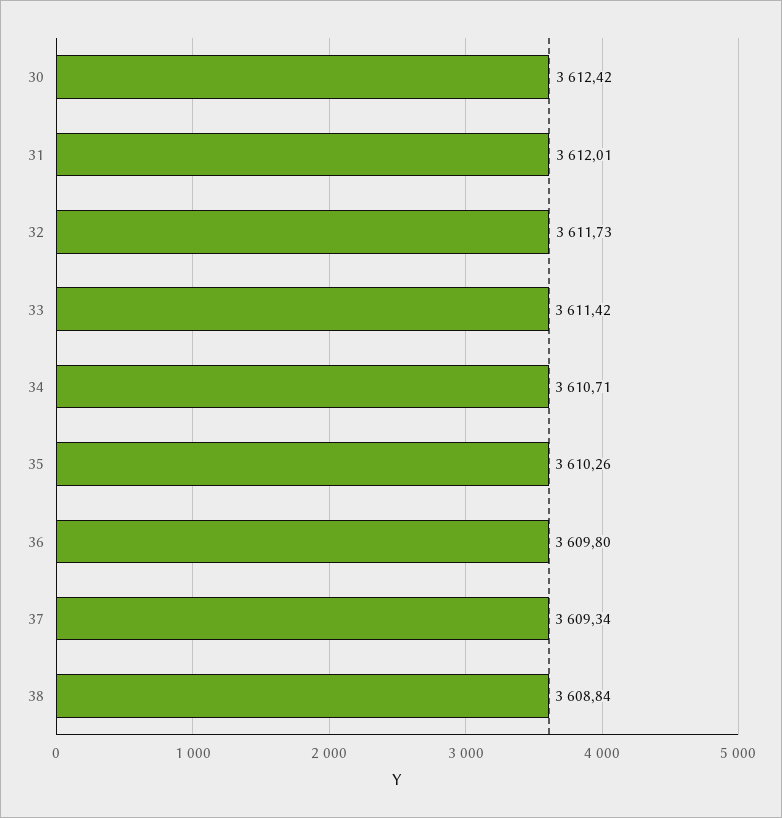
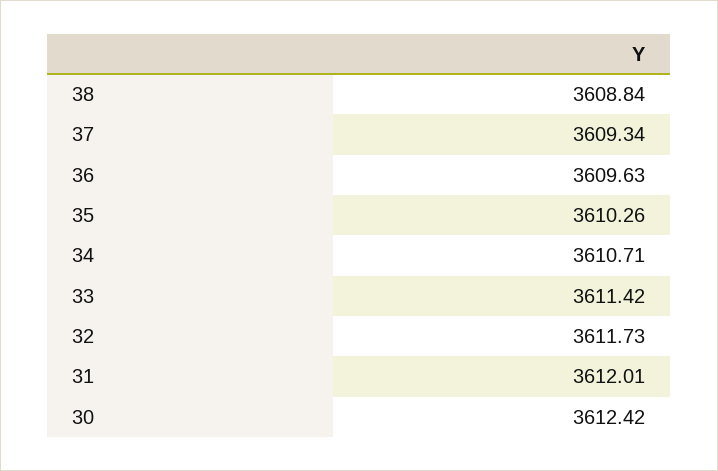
  {
    "30": 3612.42,
    "31": 3612.01,
    "32": 3611.73,
    "33": 3611.42,
    "34": 3610.71,
    "35": 3610.26,
-   "36": 3609.8,
+   "36": 3609.63,
    "37": 3609.34,
    "38": 3608.84
  }

